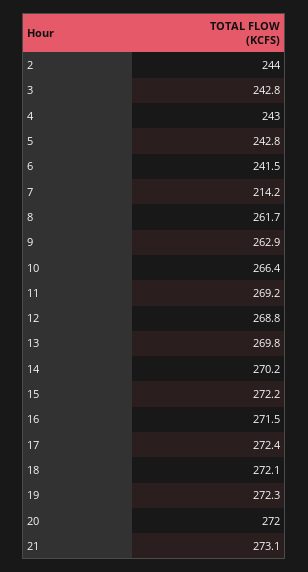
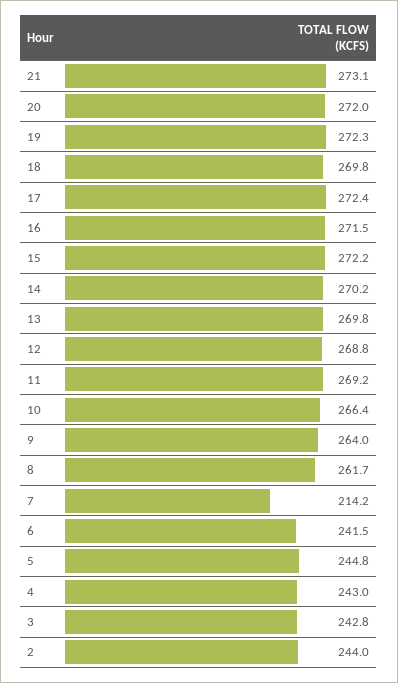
  {
    "2": 244,
    "3": 242.8,
    "4": 243,
-   "5": 242.8,
+   "5": 244.8,
    "6": 241.5,
    "7": 214.2,
    "8": 261.7,
-   "9": 262.9,
+   "9": 264,
    "10": 266.4,
    "11": 269.2,
    "12": 268.8,
    "13": 269.8,
    "14": 270.2,
    "15": 272.2,
    "16": 271.5,
    "17": 272.4,
-   "18": 272.1,
+   "18": 269.8,
    "19": 272.3,
    "20": 272,
    "21": 273.1
  }

